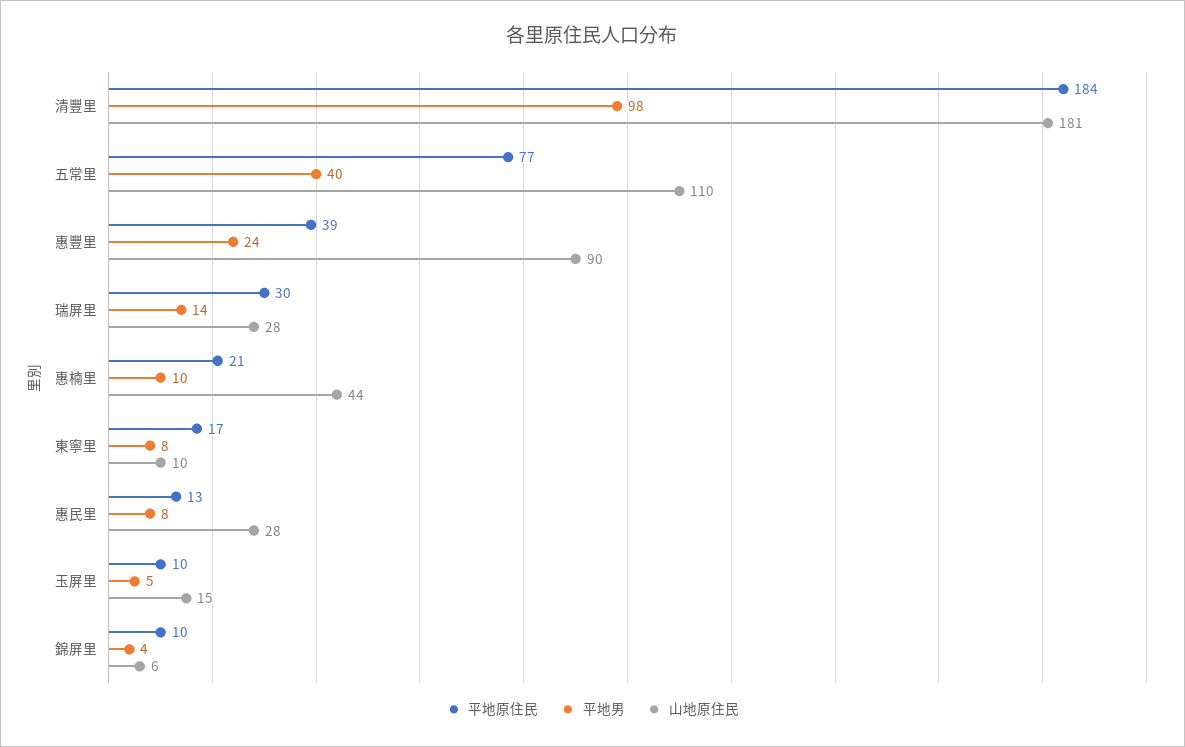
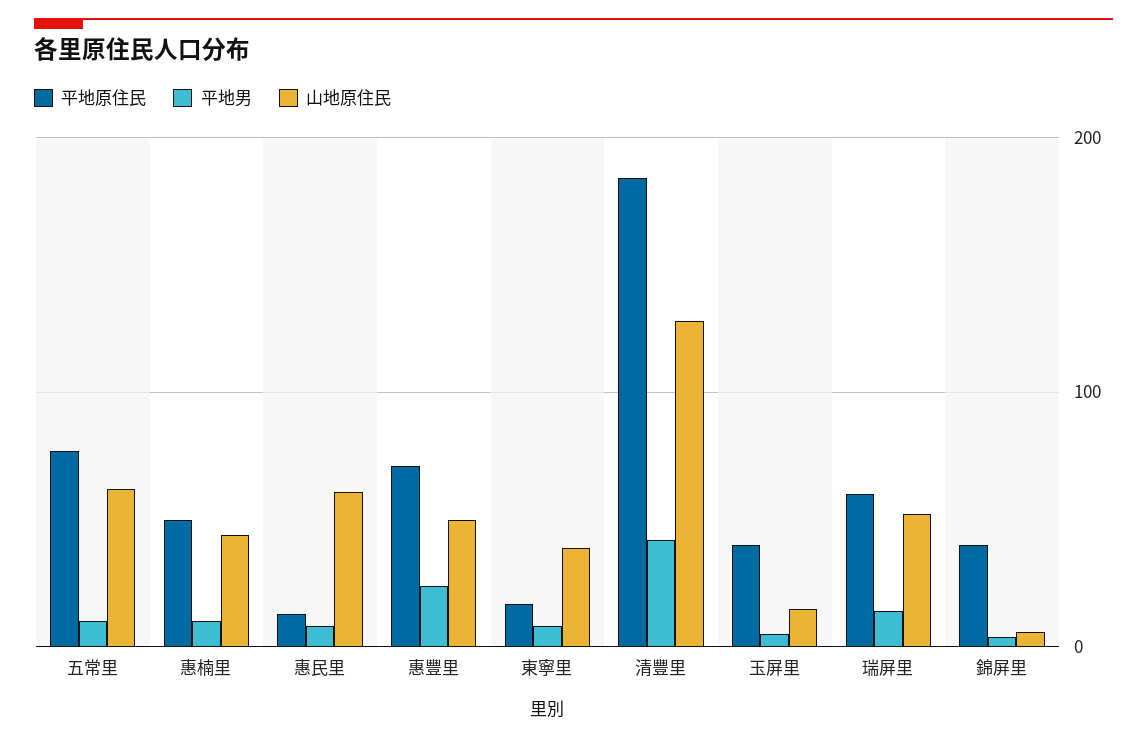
  {
    "平地原住民": {
      "清豐里": 184,
      "五常里": 77,
-     "惠豐里": 39,
+     "惠豐里": 70,
-     "瑞屏里": 30,
+     "瑞屏里": 60,
-     "惠楠里": 21,
+     "惠楠里": 50,
      "東寧里": 17,
      "惠民里": 13,
-     "玉屏里": 10,
+     "玉屏里": 40,
-     "錦屏里": 10
+     "錦屏里": 40
    },
    "平地男": {
-     "清豐里": 98,
+     "清豐里": 40,
-     "五常里": 40,
+     "五常里": 10,
      "惠豐里": 24,
      "瑞屏里": 14,
      "惠楠里": 10,
      "東寧里": 8,
      "惠民里": 8,
      "玉屏里": 5,
      "錦屏里": 4
    },
    "山地原住民": {
-     "清豐里": 181,
+     "清豐里": 130,
-     "五常里": 110,
+     "五常里": 60,
-     "惠豐里": 90,
+     "惠豐里": 50,
-     "瑞屏里": 28,
+     "瑞屏里": 50,
      "惠楠里": 44,
-     "東寧里": 10,
+     "東寧里": 40,
-     "惠民里": 28,
+     "惠民里": 60,
      "玉屏里": 15,
      "錦屏里": 6
    }
  }

